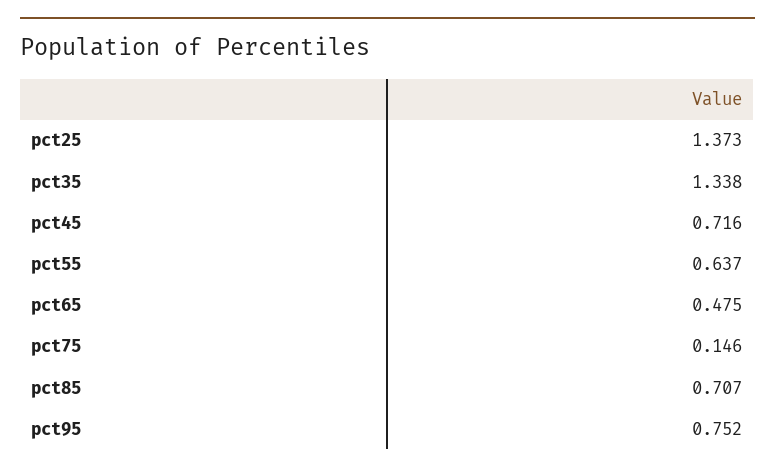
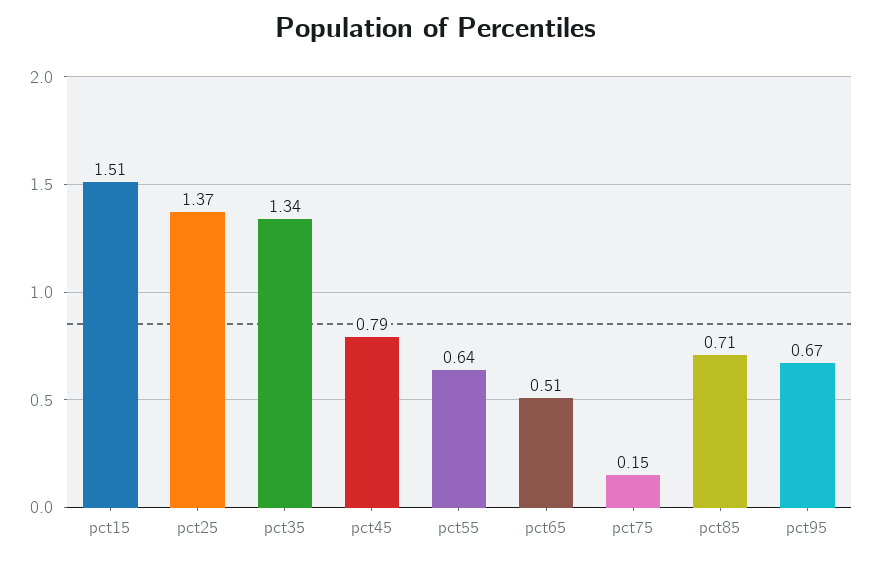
  {
    "pct25": 1.373,
    "pct35": 1.338,
-   "pct45": 0.716,
+   "pct45": 0.79,
    "pct55": 0.637,
-   "pct65": 0.475,
+   "pct65": 0.51,
    "pct75": 0.146,
    "pct85": 0.707,
-   "pct95": 0.752
+   "pct95": 0.67,
+   "pct15": 1.51
  }

